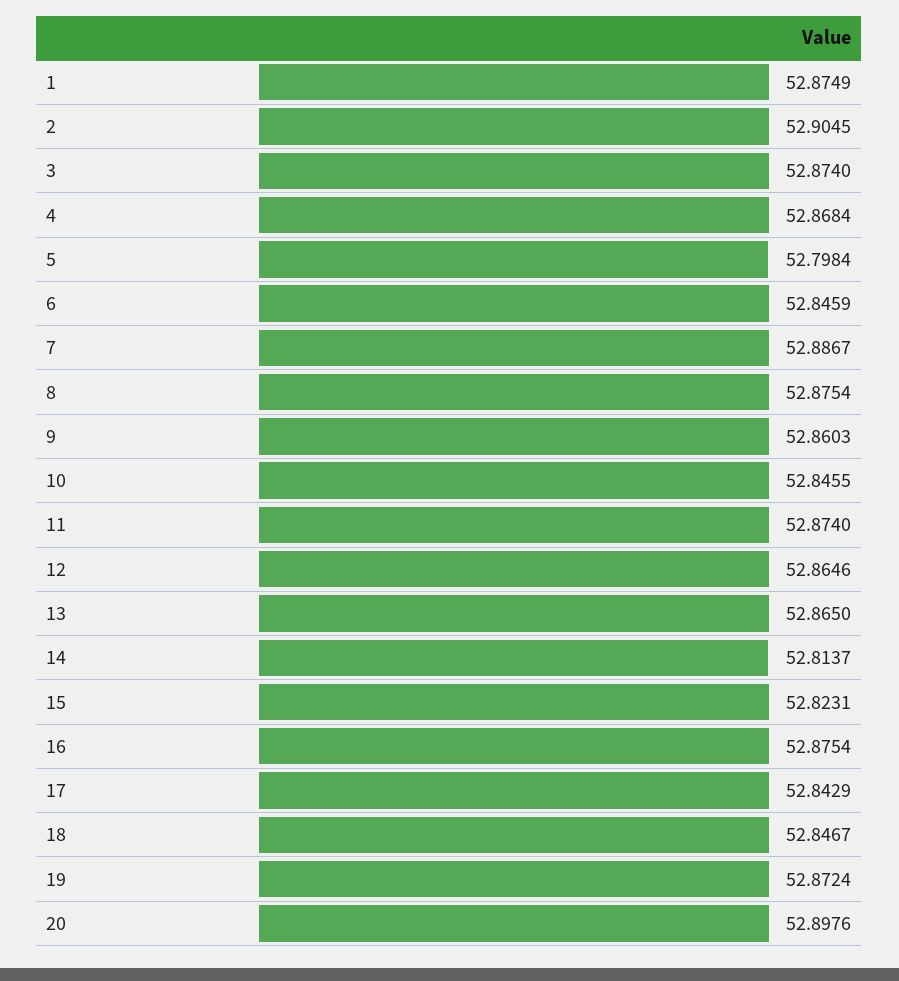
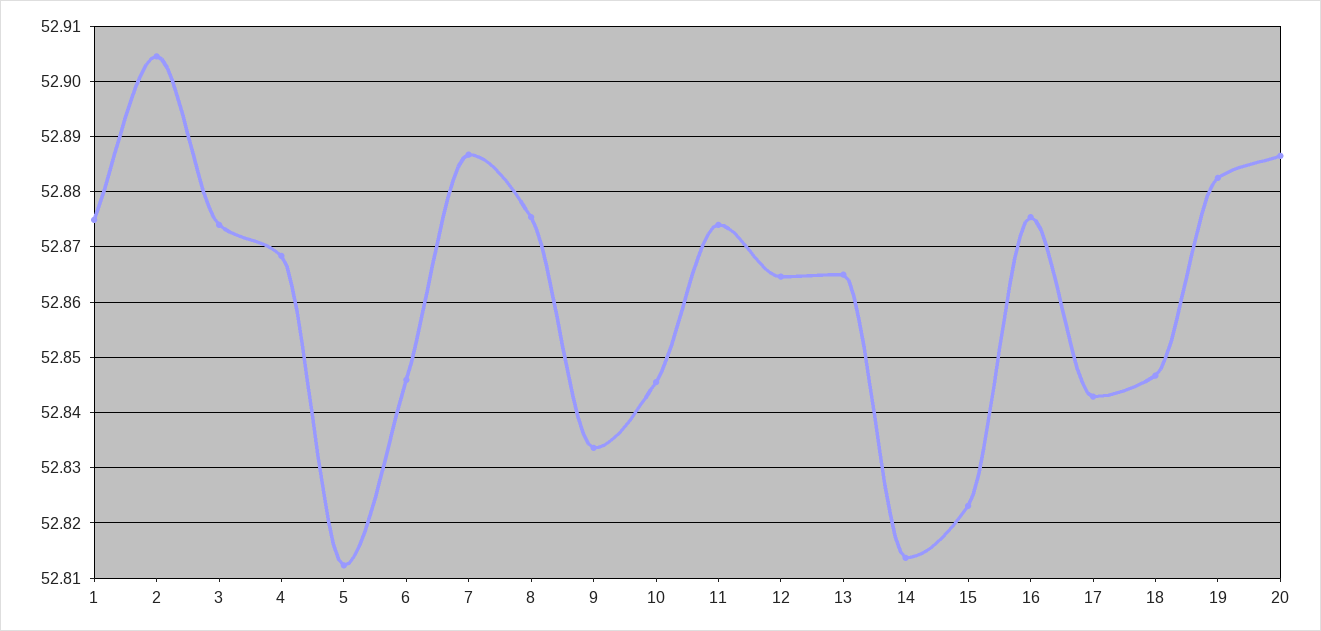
  {
    "1": 52.8749,
    "2": 52.9045,
    "3": 52.874,
    "4": 52.8684,
-   "5": 52.7984,
+   "5": 52.812,
    "6": 52.8459,
    "7": 52.8867,
    "8": 52.8754,
-   "9": 52.8603,
+   "9": 52.834,
    "10": 52.8455,
    "11": 52.874,
    "12": 52.8646,
    "13": 52.865,
    "14": 52.8137,
    "15": 52.8231,
    "16": 52.8754,
    "17": 52.8429,
    "18": 52.8467,
-   "19": 52.8724,
+   "19": 52.882,
-   "20": 52.8976
+   "20": 52.886
  }

